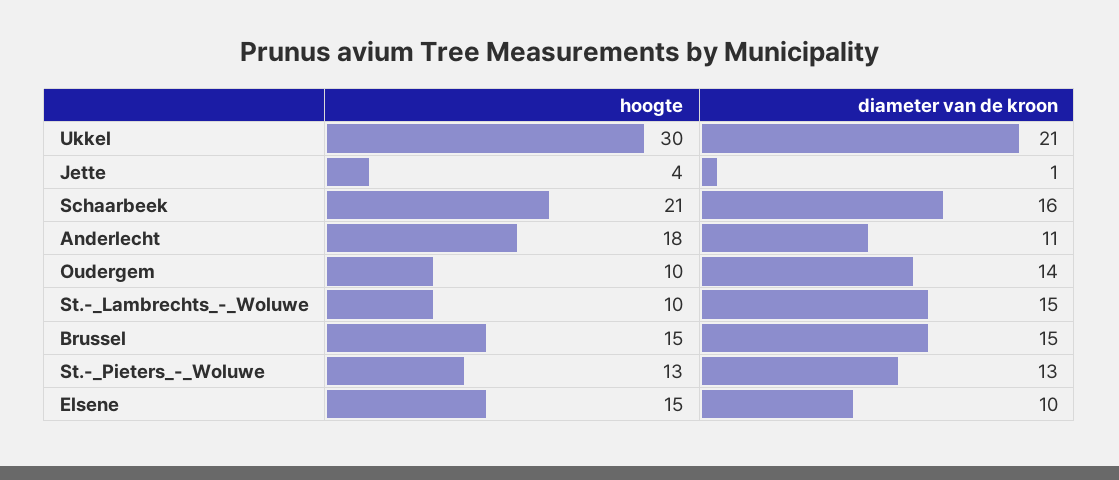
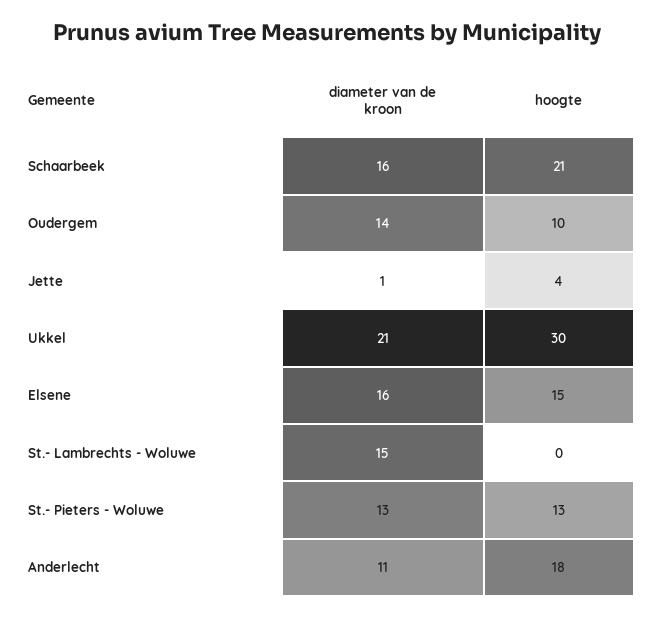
  {
    "hoogte": {
      "Ukkel": 30,
      "Jette": 4,
      "Schaarbeek": 21,
      "Anderlecht": 18,
      "Oudergem": 10,
-     "St.-_Lambrechts_-_Woluwe": 10,
+     "St.-_Lambrechts_-_Woluwe": 0,
-     "Brussel": 15,
      "St.-_Pieters_-_Woluwe": 13,
      "Elsene": 15
    },
    "diameter van de kroon": {
      "Ukkel": 21,
      "Jette": 1,
      "Schaarbeek": 16,
      "Anderlecht": 11,
      "Oudergem": 14,
      "St.-_Lambrechts_-_Woluwe": 15,
-     "Brussel": 15,
      "St.-_Pieters_-_Woluwe": 13,
-     "Elsene": 10
+     "Elsene": 16
    }
  }

